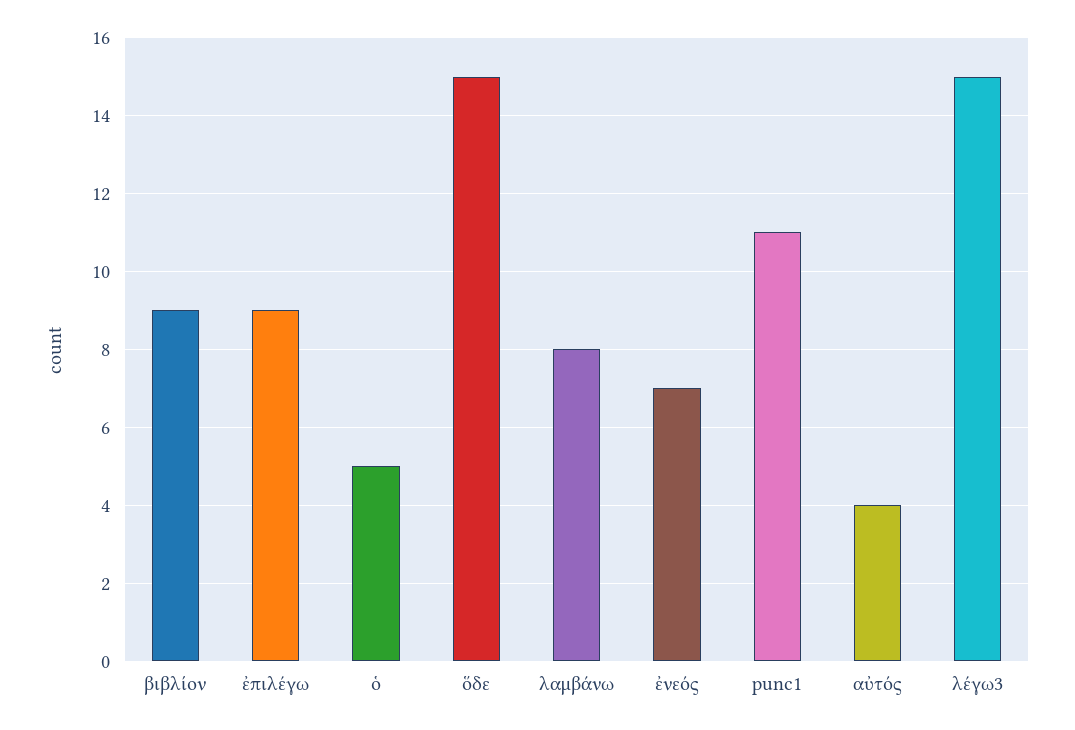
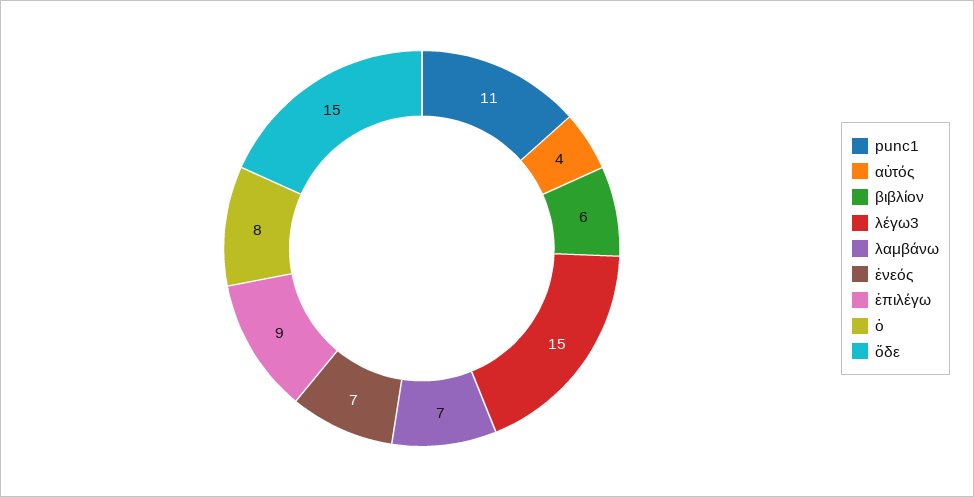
  {
-   "βιβλίον": 9,
+   "βιβλίον": 6,
    "ἐπιλέγω": 9,
-   "ὁ": 5,
+   "ὁ": 8,
    "ὅδε": 15,
-   "λαμβάνω": 8,
+   "λαμβάνω": 7,
    "ἐνεός": 7,
    "punc1": 11,
    "αὐτός": 4,
    "λέγω3": 15
  }

